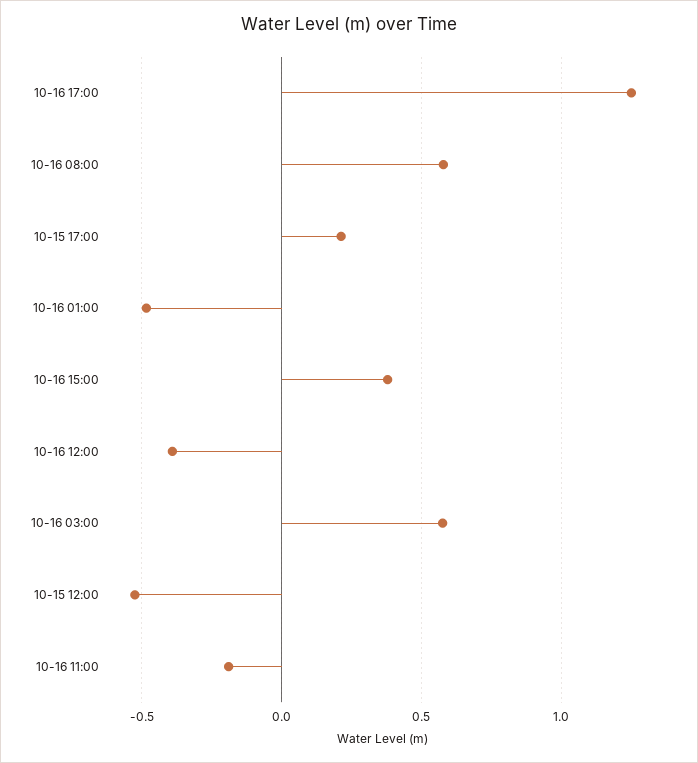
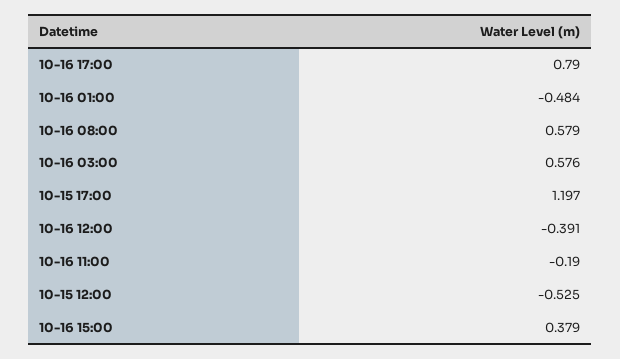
  {
-   "10-16 17:00": 1.25,
+   "10-16 17:00": 0.79,
    "10-16 08:00": 0.579,
-   "10-15 17:00": 0.2,
+   "10-15 17:00": 1.197,
    "10-16 01:00": -0.484,
    "10-16 15:00": 0.379,
    "10-16 12:00": -0.391,
    "10-16 03:00": 0.576,
    "10-15 12:00": -0.525,
    "10-16 11:00": -0.19
  }

